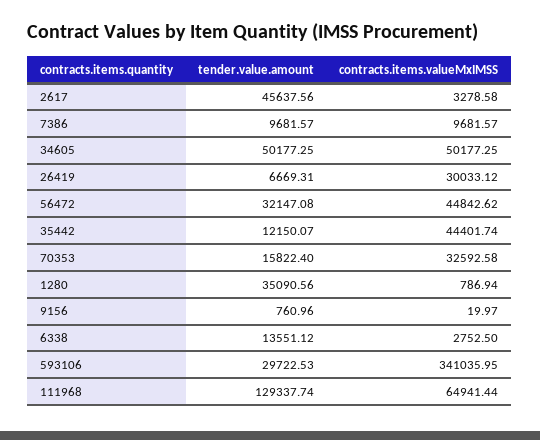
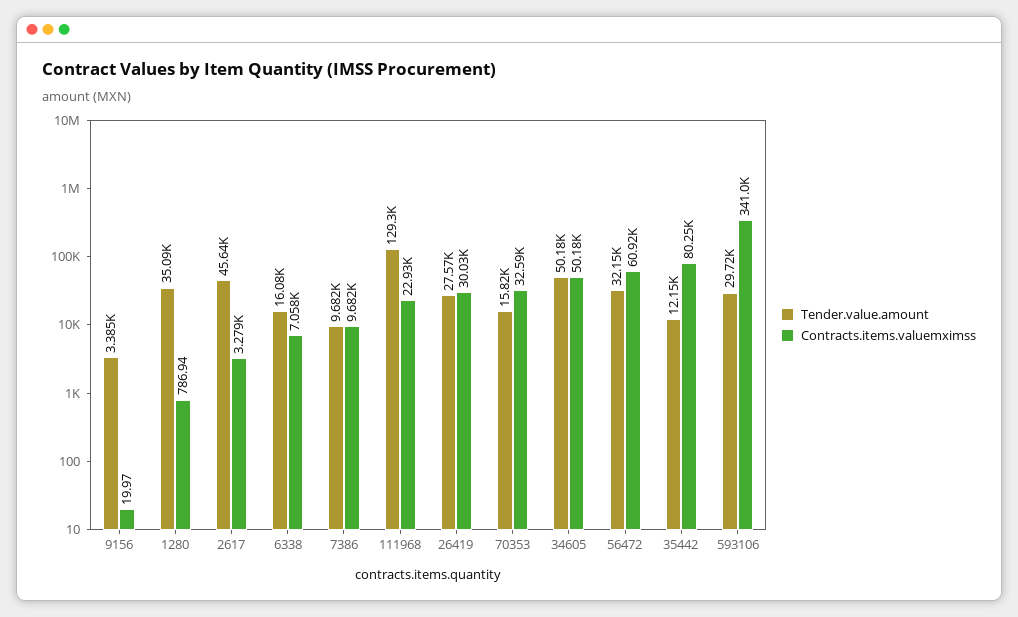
  {
    "tender.value.amount": {
      "2617": 45637.56,
      "7386": 9681.57,
      "34605": 50177.25,
-     "26419": 6669.31,
+     "26419": 27570,
      "56472": 32147.08,
      "35442": 12150.07,
      "70353": 15822.4,
      "1280": 35090.56,
-     "9156": 760.96,
+     "9156": 3385,
-     "6338": 13551.12,
+     "6338": 16080,
      "593106": 29722.53,
      "111968": 129337.74
    },
    "contracts.items.valueMxIMSS": {
      "2617": 3278.58,
      "7386": 9681.57,
      "34605": 50177.25,
      "26419": 30033.12,
-     "56472": 44842.62,
+     "56472": 60920,
-     "35442": 44401.74,
+     "35442": 80250,
      "70353": 32592.58,
      "1280": 786.94,
      "9156": 19.97,
-     "6338": 2752.5,
+     "6338": 7058,
      "593106": 341035.95,
-     "111968": 64941.44
+     "111968": 22930
    }
  }

